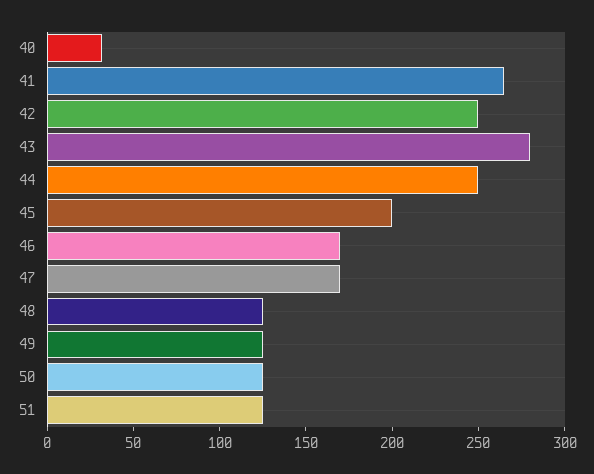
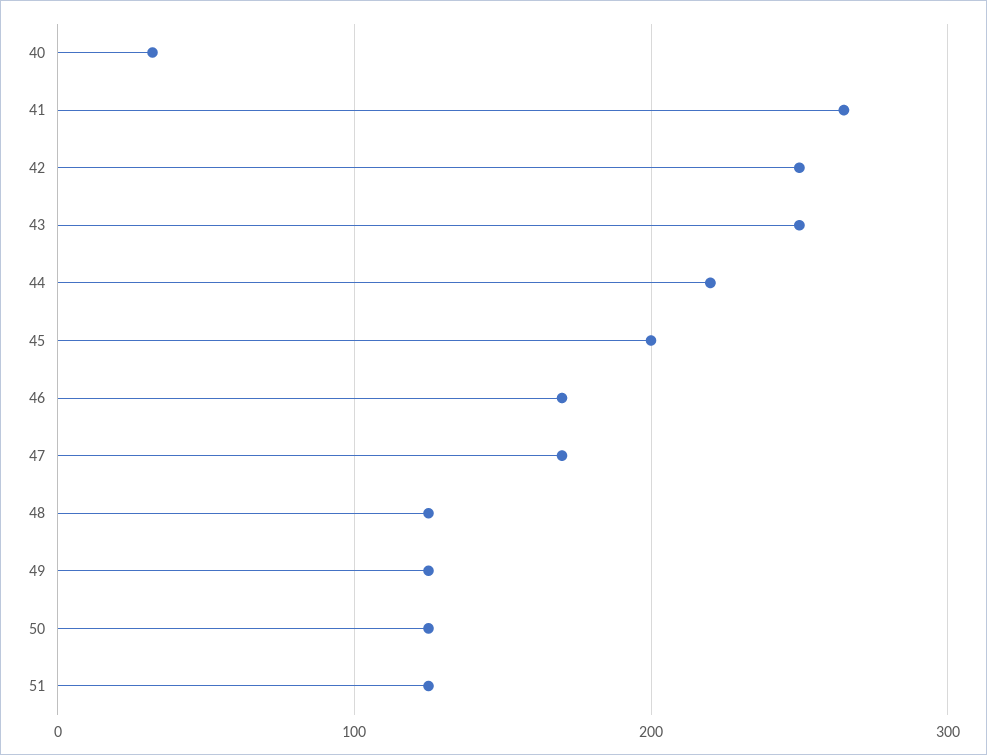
  {
    "40": 30,
    "41": 270,
    "42": 250,
-   "43": 280,
+   "43": 250,
-   "44": 250,
+   "44": 220,
    "45": 200,
    "46": 170,
    "47": 170,
    "48": 130,
    "49": 130,
    "50": 130,
    "51": 130
  }

